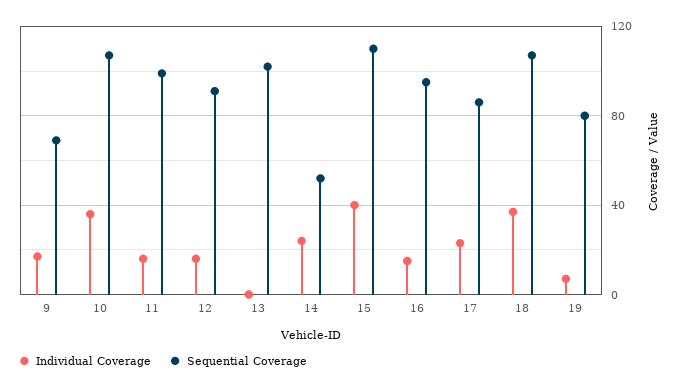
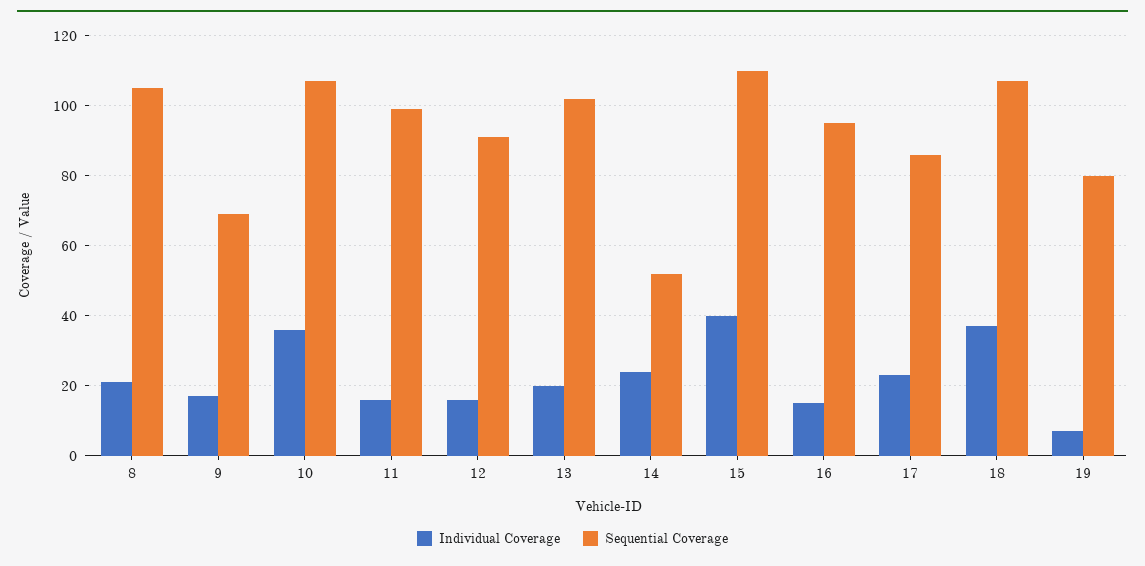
  {
    "Individual Coverage": {
      "9": 15,
      "10": 35,
      "11": 15,
      "12": 15,
-     "13": 0,
+     "13": 20,
      "14": 25,
      "15": 40,
      "16": 15,
      "17": 25,
      "18": 35,
-     "19": 5
+     "19": 5,
+     "8": 20
    },
    "Sequential Coverage": {
      "9": 70,
      "10": 105,
      "11": 100,
      "12": 90,
      "13": 100,
      "14": 50,
      "15": 110,
      "16": 95,
      "17": 85,
      "18": 105,
-     "19": 80
+     "19": 80,
+     "8": 105
    }
  }

